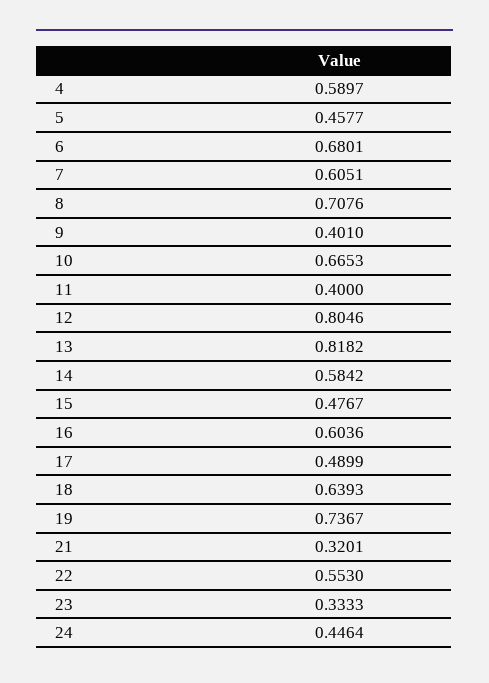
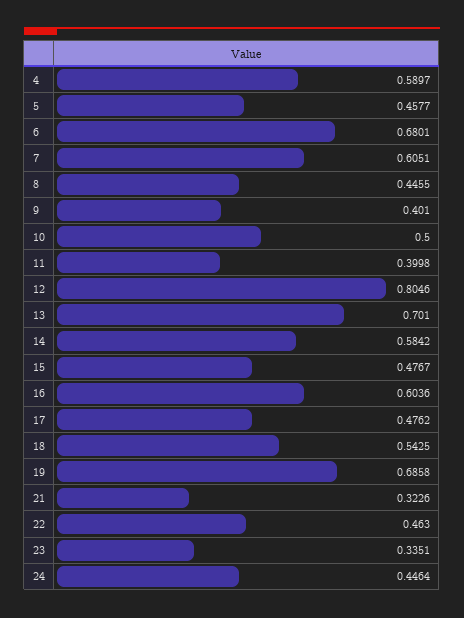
  {
    "4": 0.5897,
    "5": 0.4577,
    "6": 0.6801,
    "7": 0.6051,
-   "8": 0.7076,
+   "8": 0.4455,
    "9": 0.401,
-   "10": 0.6653,
+   "10": 0.5,
-   "11": 0.4,
+   "11": 0.3998,
    "12": 0.8046,
-   "13": 0.8182,
+   "13": 0.701,
    "14": 0.5842,
    "15": 0.4767,
    "16": 0.6036,
-   "17": 0.4899,
+   "17": 0.4762,
-   "18": 0.6393,
+   "18": 0.5425,
-   "19": 0.7367,
+   "19": 0.6858,
-   "21": 0.3201,
+   "21": 0.3226,
-   "22": 0.553,
+   "22": 0.463,
-   "23": 0.3333,
+   "23": 0.3351,
    "24": 0.4464
  }

